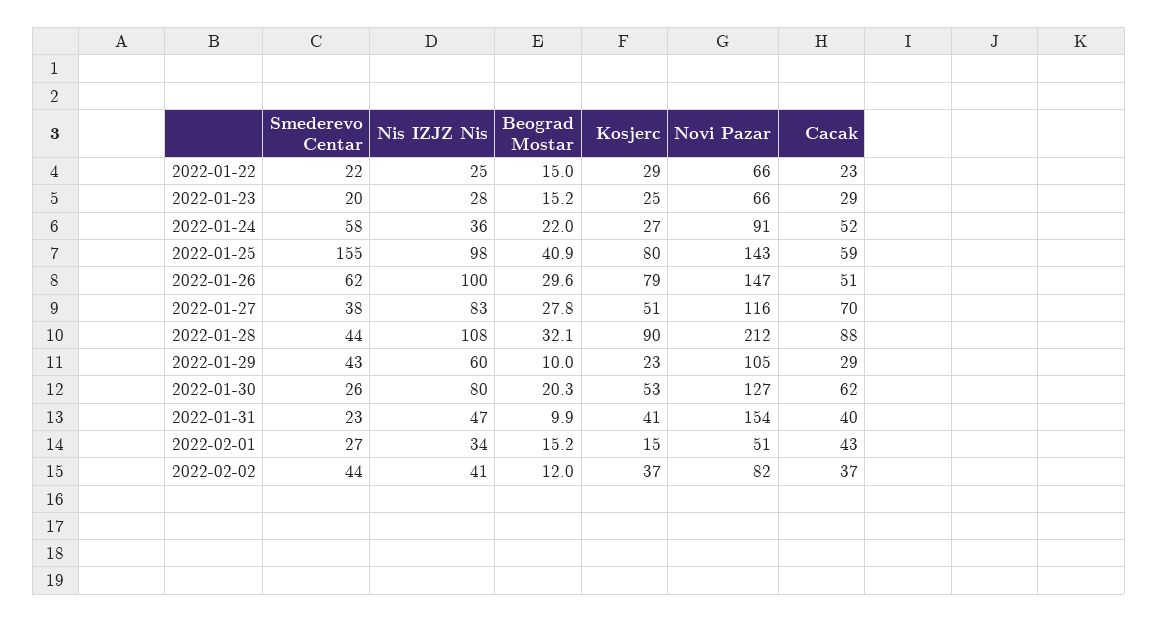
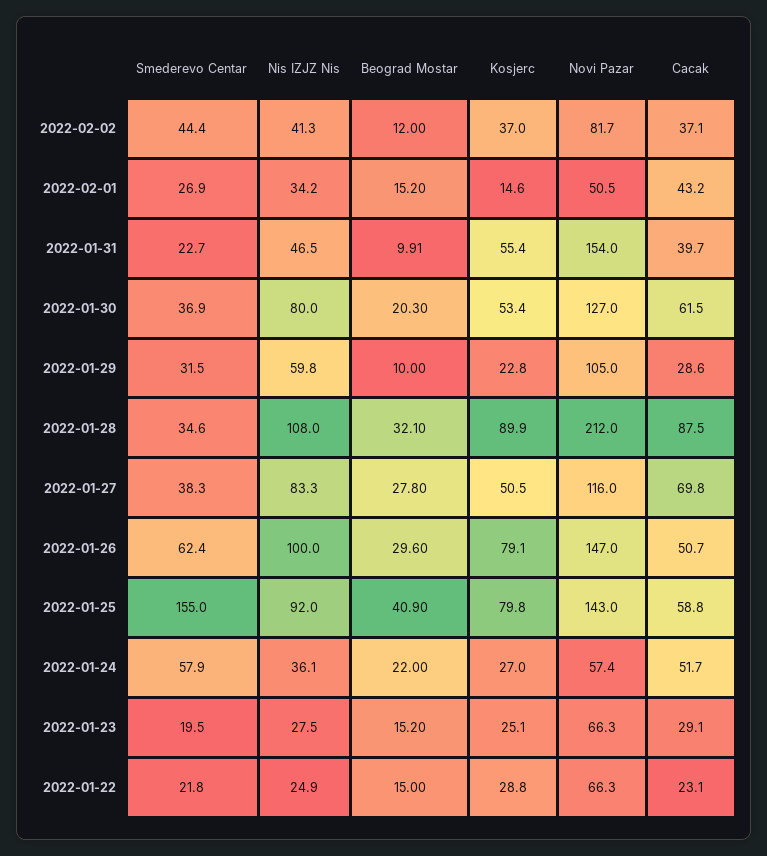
  {
    "Smederevo Centar": {
      "2022-01-22": 21.8,
      "2022-01-23": 19.5,
      "2022-01-24": 57.9,
      "2022-01-25": 155,
      "2022-01-26": 62.4,
      "2022-01-27": 38.3,
-     "2022-01-28": 44,
+     "2022-01-28": 34.6,
-     "2022-01-29": 43,
+     "2022-01-29": 31.5,
-     "2022-01-30": 26,
+     "2022-01-30": 36.9,
      "2022-01-31": 22.7,
      "2022-02-01": 26.9,
      "2022-02-02": 44.4
    },
    "Nis IZJZ Nis": {
      "2022-01-22": 24.9,
      "2022-01-23": 27.5,
      "2022-01-24": 36.1,
-     "2022-01-25": 98,
+     "2022-01-25": 92,
      "2022-01-26": 100,
      "2022-01-27": 83.3,
      "2022-01-28": 108,
      "2022-01-29": 59.8,
      "2022-01-30": 80,
      "2022-01-31": 46.5,
      "2022-02-01": 34.2,
      "2022-02-02": 41.3
    },
    "Beograd Mostar": {
      "2022-01-22": 15,
      "2022-01-23": 15.2,
      "2022-01-24": 22,
      "2022-01-25": 40.9,
      "2022-01-26": 29.6,
      "2022-01-27": 27.8,
      "2022-01-28": 32.1,
      "2022-01-29": 10,
      "2022-01-30": 20.3,
      "2022-01-31": 9.91,
      "2022-02-01": 15.2,
      "2022-02-02": 12
    },
    "Kosjerc": {
      "2022-01-22": 28.8,
      "2022-01-23": 25.1,
      "2022-01-24": 27,
      "2022-01-25": 79.8,
      "2022-01-26": 79.1,
      "2022-01-27": 50.5,
      "2022-01-28": 89.9,
      "2022-01-29": 22.8,
      "2022-01-30": 53.4,
-     "2022-01-31": 41,
+     "2022-01-31": 55.4,
      "2022-02-01": 14.6,
      "2022-02-02": 37
    },
    "Novi Pazar": {
      "2022-01-22": 66.3,
      "2022-01-23": 66.3,
-     "2022-01-24": 91,
+     "2022-01-24": 57.4,
      "2022-01-25": 143,
      "2022-01-26": 147,
      "2022-01-27": 116,
      "2022-01-28": 212,
      "2022-01-29": 105,
      "2022-01-30": 127,
      "2022-01-31": 154,
      "2022-02-01": 50.5,
      "2022-02-02": 81.7
    },
    "Cacak": {
      "2022-01-22": 23.1,
      "2022-01-23": 29.1,
      "2022-01-24": 51.7,
      "2022-01-25": 58.8,
      "2022-01-26": 50.7,
      "2022-01-27": 69.8,
      "2022-01-28": 87.5,
      "2022-01-29": 28.6,
      "2022-01-30": 61.5,
      "2022-01-31": 39.7,
      "2022-02-01": 43.2,
      "2022-02-02": 37.1
    }
  }

